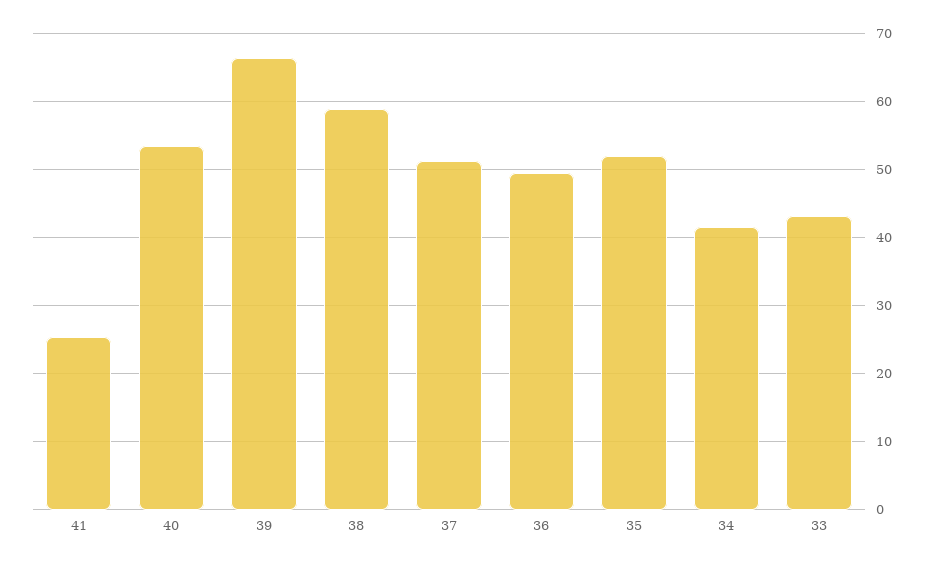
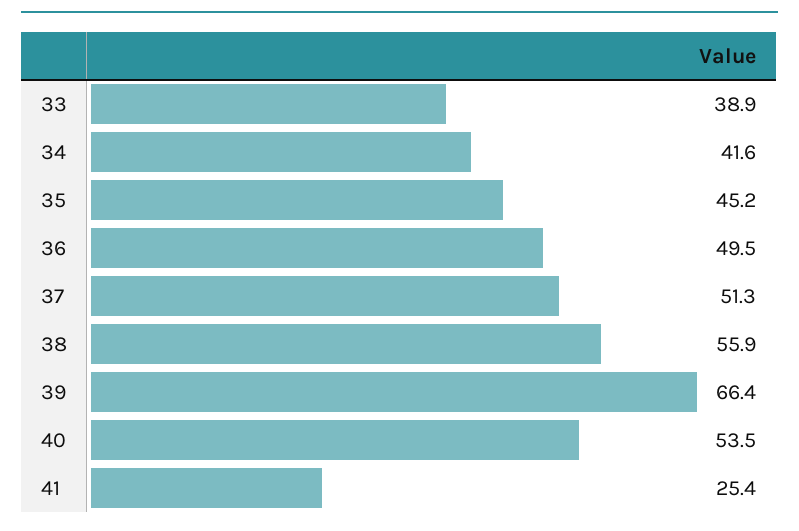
  {
    "41": 25.4,
    "40": 53.5,
    "39": 66.4,
-   "38": 59,
+   "38": 55.9,
    "37": 51.3,
    "36": 49.5,
-   "35": 52,
+   "35": 45.2,
    "34": 41.6,
-   "33": 43
+   "33": 38.9
  }

